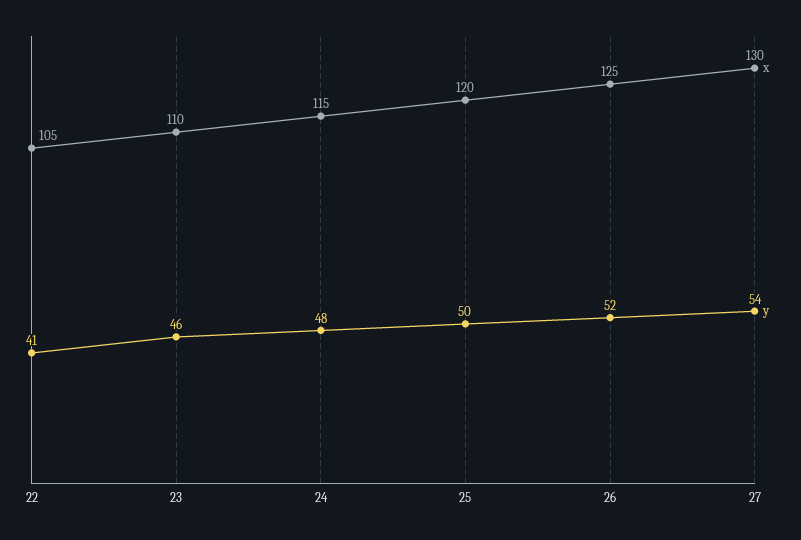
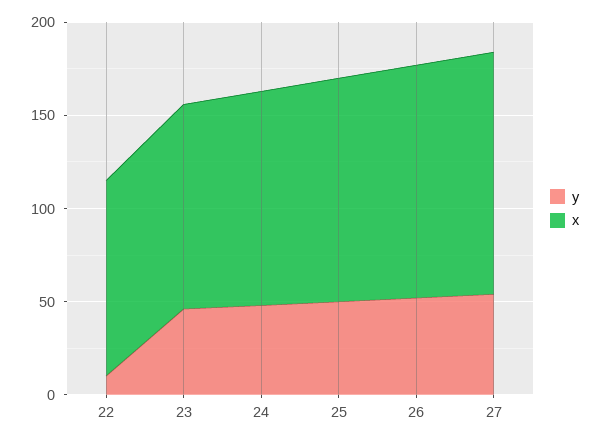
  {
    "x": {
      "22": 105,
      "23": 110,
      "24": 115,
      "25": 120,
      "26": 125,
      "27": 130
    },
    "y": {
-     "22": 41,
+     "22": 10,
      "23": 46,
      "24": 48,
      "25": 50,
      "26": 52,
      "27": 54
    }
  }

